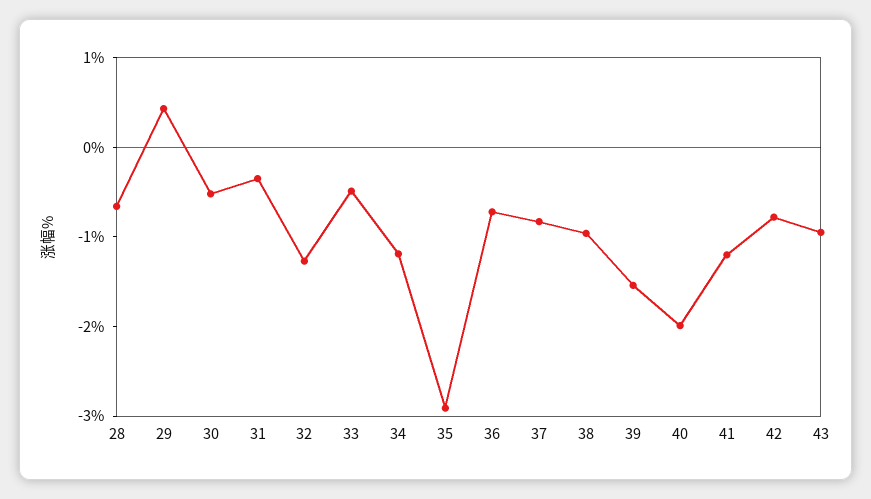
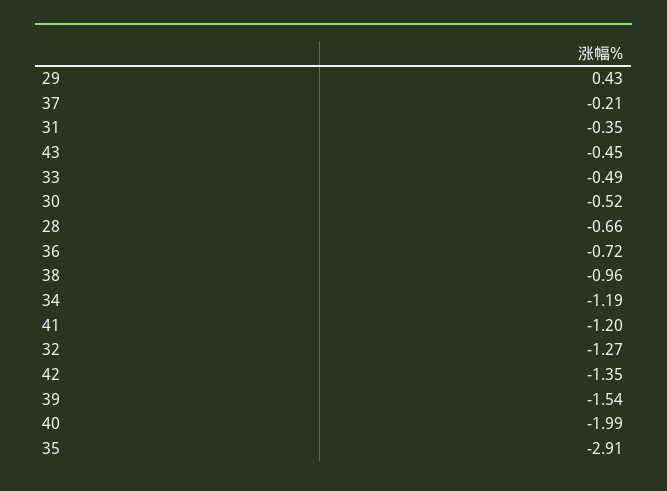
  {
    "28": -0.66,
    "29": 0.43,
    "30": -0.52,
    "31": -0.35,
    "32": -1.27,
    "33": -0.49,
    "34": -1.19,
    "35": -2.91,
    "36": -0.72,
-   "37": -0.8,
+   "37": -0.21,
    "38": -0.96,
    "39": -1.54,
    "40": -1.99,
    "41": -1.2,
-   "42": -0.8,
+   "42": -1.35,
-   "43": -1
+   "43": -0.45
  }

